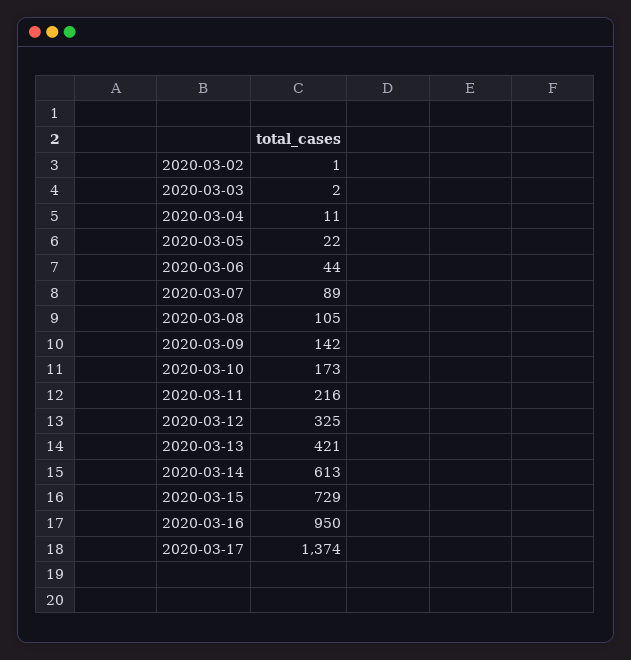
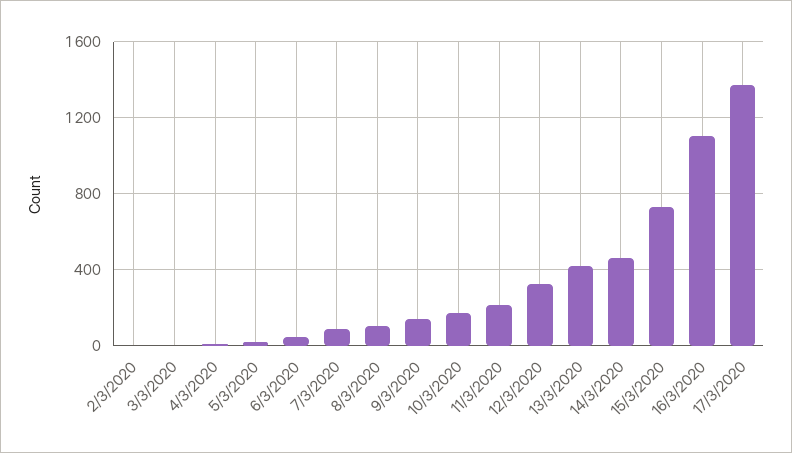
  {
    "2020-03-02": 1,
    "2020-03-03": 2,
    "2020-03-04": 11,
    "2020-03-05": 22,
    "2020-03-06": 44,
    "2020-03-07": 89,
    "2020-03-08": 105,
    "2020-03-09": 142,
    "2020-03-10": 173,
    "2020-03-11": 216,
    "2020-03-12": 325,
    "2020-03-13": 421,
-   "2020-03-14": 613,
+   "2020-03-14": 450,
    "2020-03-15": 729,
-   "2020-03-16": 950,
+   "2020-03-16": 1100,
    "2020-03-17": 1374
  }

